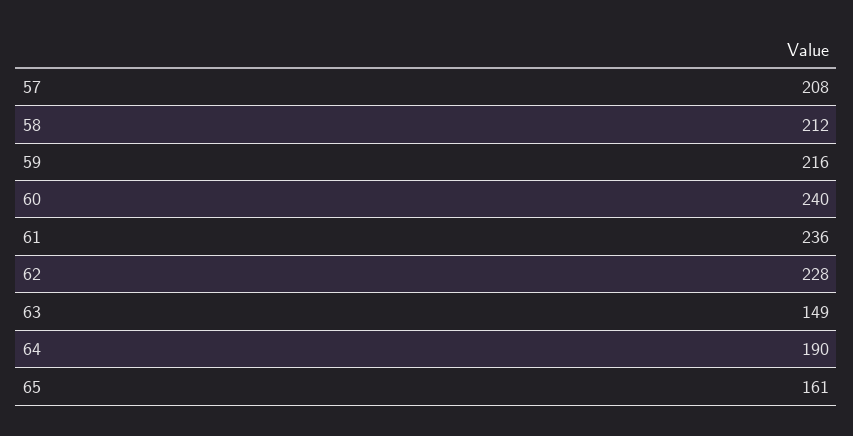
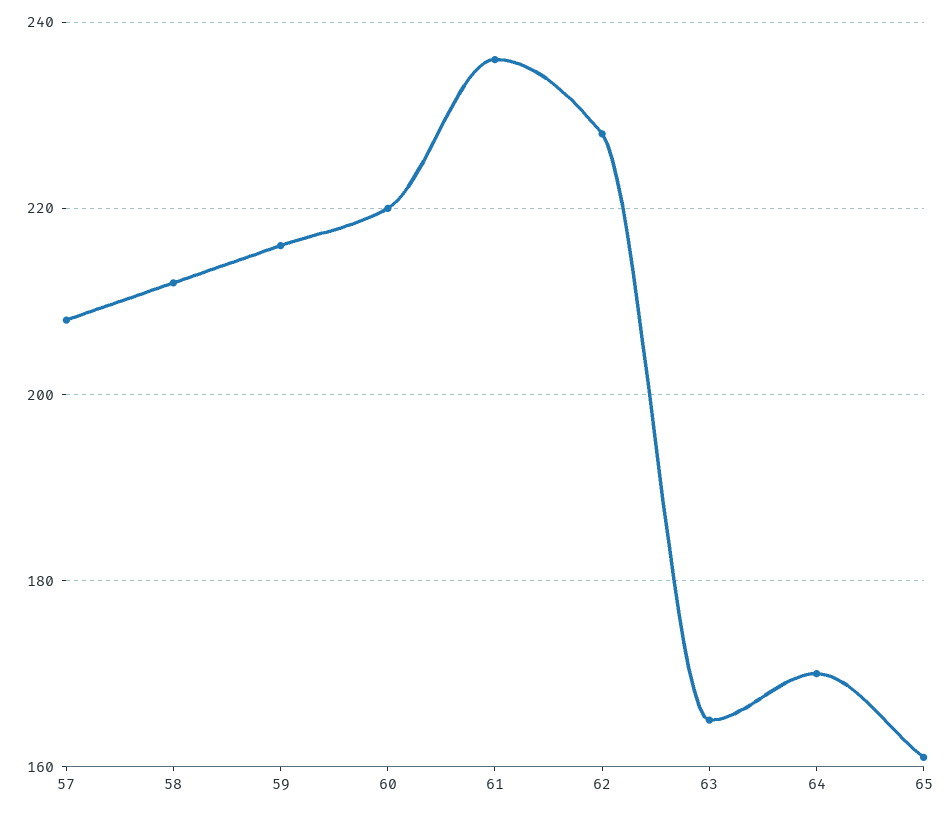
  {
    "57": 208,
    "58": 212,
    "59": 216,
-   "60": 240,
+   "60": 220,
    "61": 236,
    "62": 228,
-   "63": 149,
+   "63": 165,
-   "64": 190,
+   "64": 170,
    "65": 161
  }

